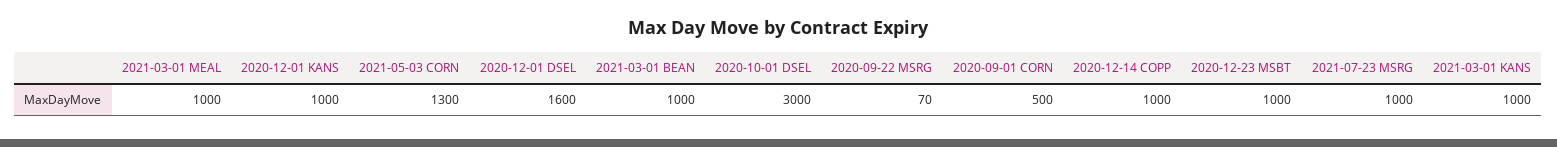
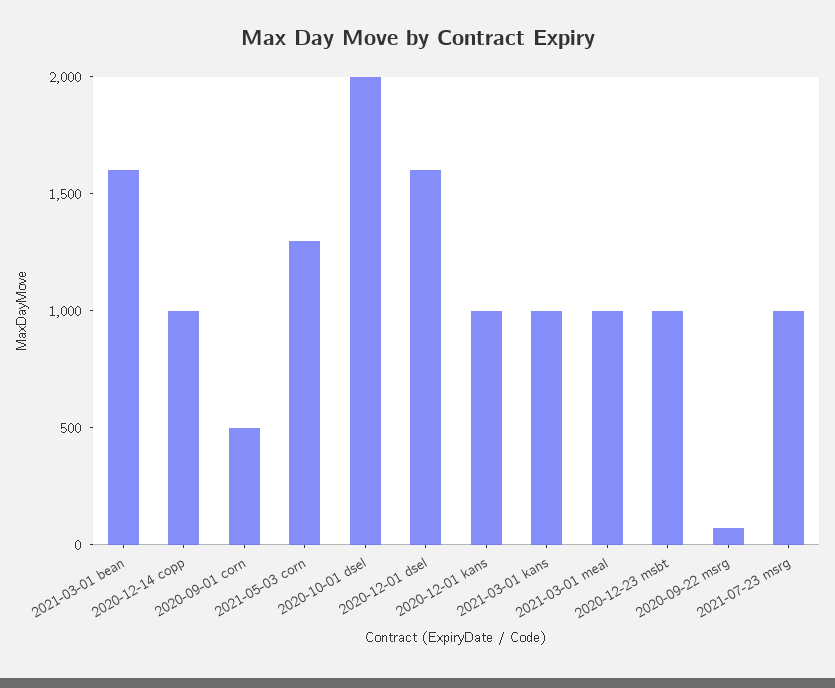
  {
    "2021-03-01 MEAL": 1000,
    "2020-12-01 KANS": 1000,
    "2021-05-03 CORN": 1300,
    "2020-12-01 DSEL": 1600,
-   "2021-03-01 BEAN": 1000,
+   "2021-03-01 BEAN": 1600,
-   "2020-10-01 DSEL": 3000,
+   "2020-10-01 DSEL": 2000,
    "2020-09-22 MSRG": 70,
    "2020-09-01 CORN": 500,
    "2020-12-14 COPP": 1000,
    "2020-12-23 MSBT": 1000,
    "2021-07-23 MSRG": 1000,
    "2021-03-01 KANS": 1000
  }

